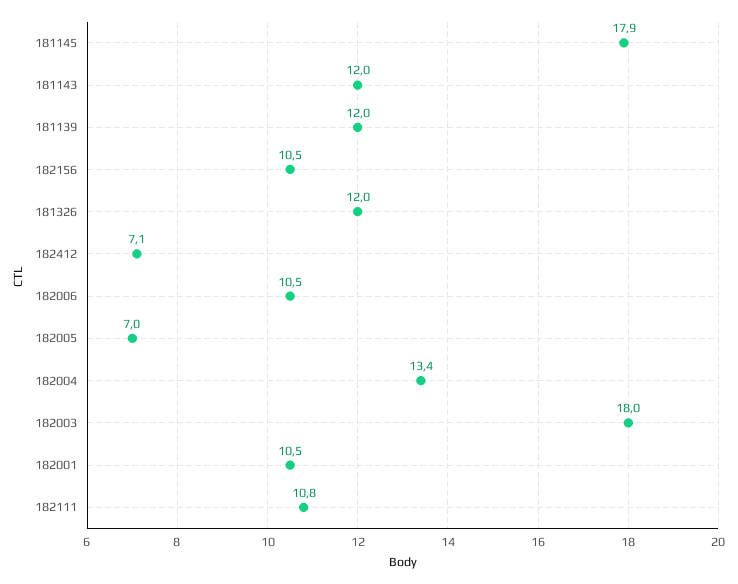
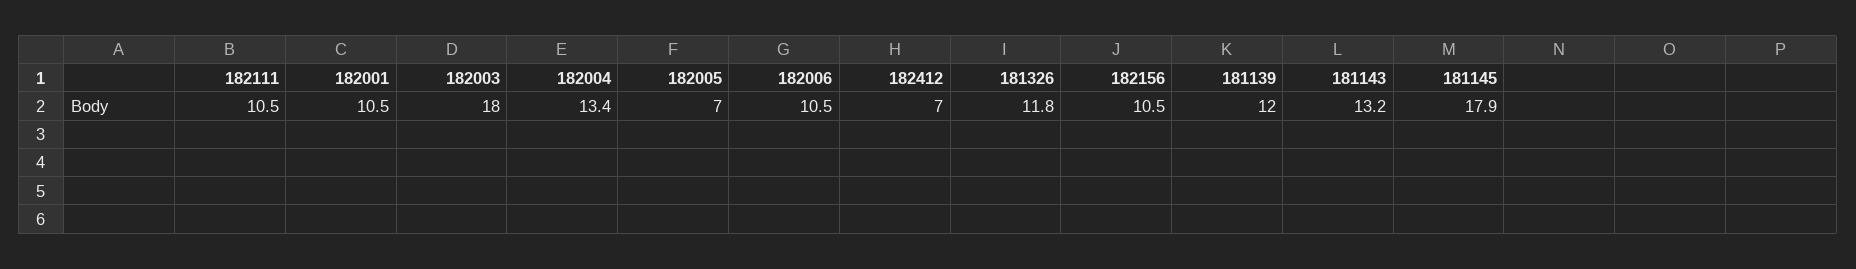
  {
    "181145": 17.9,
-   "181143": 12,
+   "181143": 13.2,
    "181139": 12,
    "182156": 10.5,
-   "181326": 12,
+   "181326": 11.8,
-   "182412": 7.1,
+   "182412": 7,
    "182006": 10.5,
    "182005": 7,
    "182004": 13.4,
    "182003": 18,
    "182001": 10.5,
-   "182111": 10.8
+   "182111": 10.5
  }

